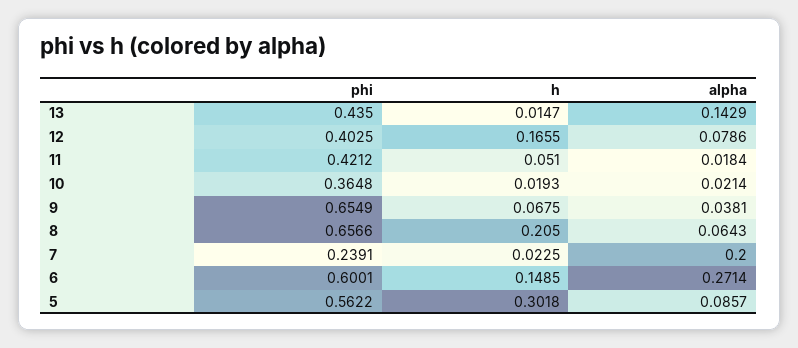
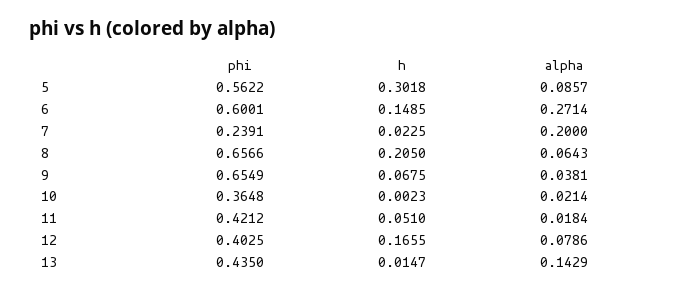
  {
    "phi": {
      "13": 0.435,
      "12": 0.4025,
      "11": 0.4212,
      "10": 0.3648,
      "9": 0.6549,
      "8": 0.6566,
      "7": 0.2391,
      "6": 0.6001,
      "5": 0.5622
    },
    "h": {
      "13": 0.0147,
      "12": 0.1655,
      "11": 0.051,
-     "10": 0.0193,
+     "10": 0.0023,
      "9": 0.0675,
      "8": 0.205,
      "7": 0.0225,
      "6": 0.1485,
      "5": 0.3018
    },
    "alpha": {
      "13": 0.1429,
      "12": 0.0786,
      "11": 0.0184,
      "10": 0.0214,
      "9": 0.0381,
      "8": 0.0643,
      "7": 0.2,
      "6": 0.2714,
      "5": 0.0857
    }
  }

